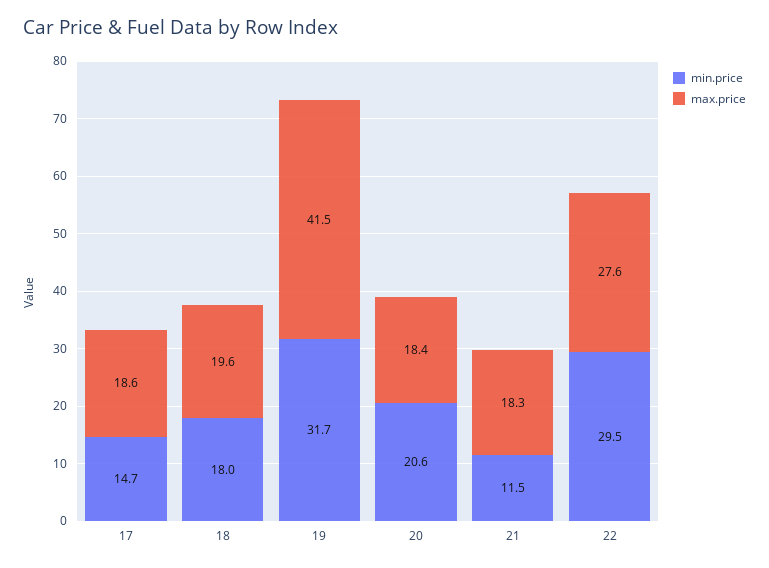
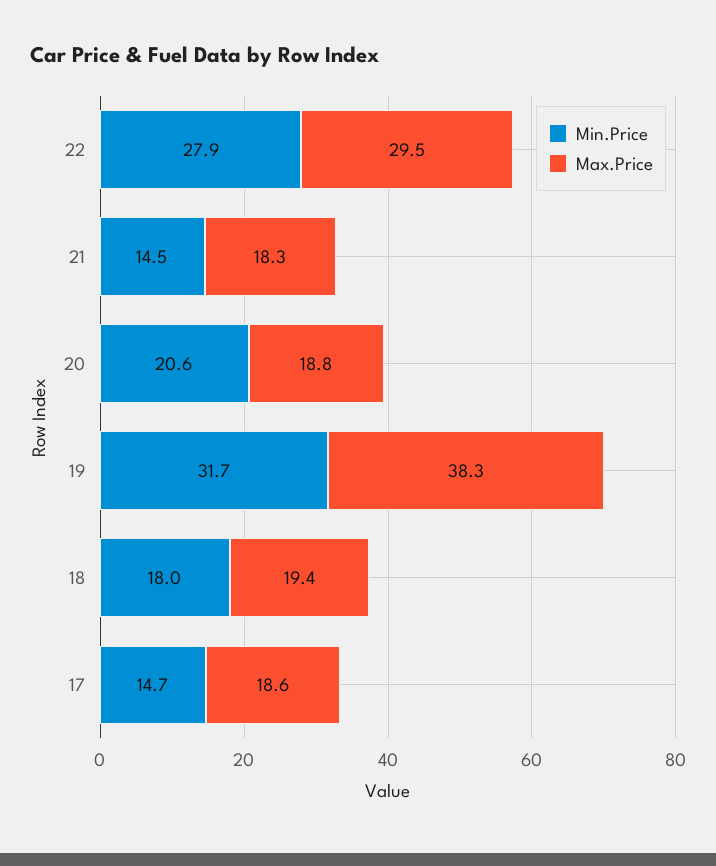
  {
    "min.price": {
      "17": 14.7,
      "18": 18,
      "19": 31.7,
      "20": 20.6,
-     "21": 11.5,
+     "21": 14.5,
-     "22": 29.5
+     "22": 27.9
    },
    "max.price": {
      "17": 18.6,
-     "18": 19.6,
+     "18": 19.4,
-     "19": 41.5,
+     "19": 38.3,
-     "20": 18.4,
+     "20": 18.8,
      "21": 18.3,
-     "22": 27.6
+     "22": 29.5
    }
  }

